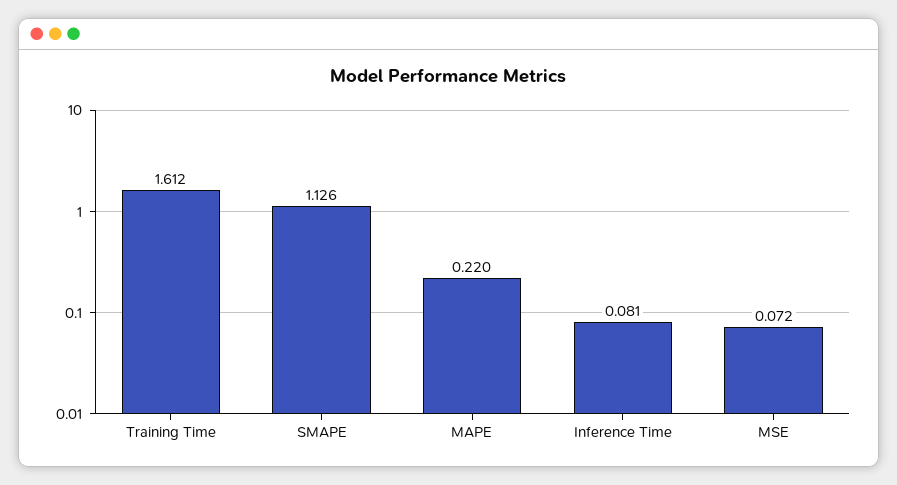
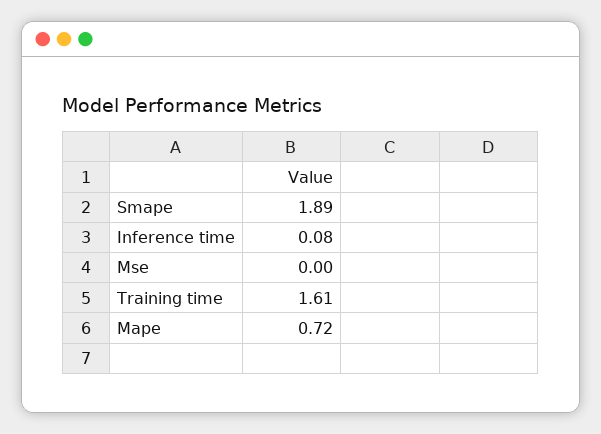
  {
    "Training Time": 1.612,
-   "SMAPE": 1.126,
+   "SMAPE": 1.89,
-   "MAPE": 0.22,
+   "MAPE": 0.72,
    "Inference Time": 0.081,
-   "MSE": 0.072
+   "MSE": 0
  }

